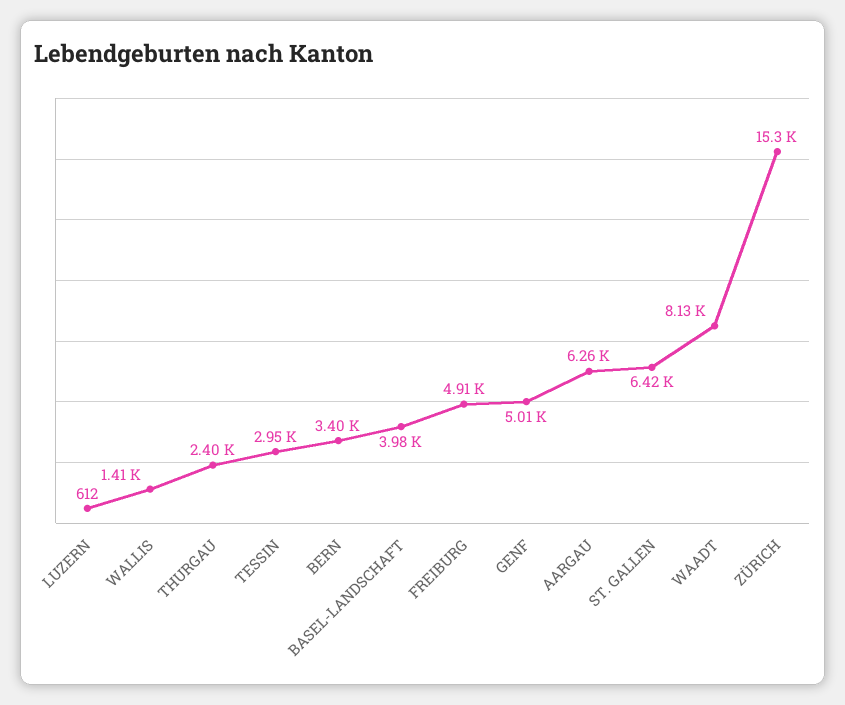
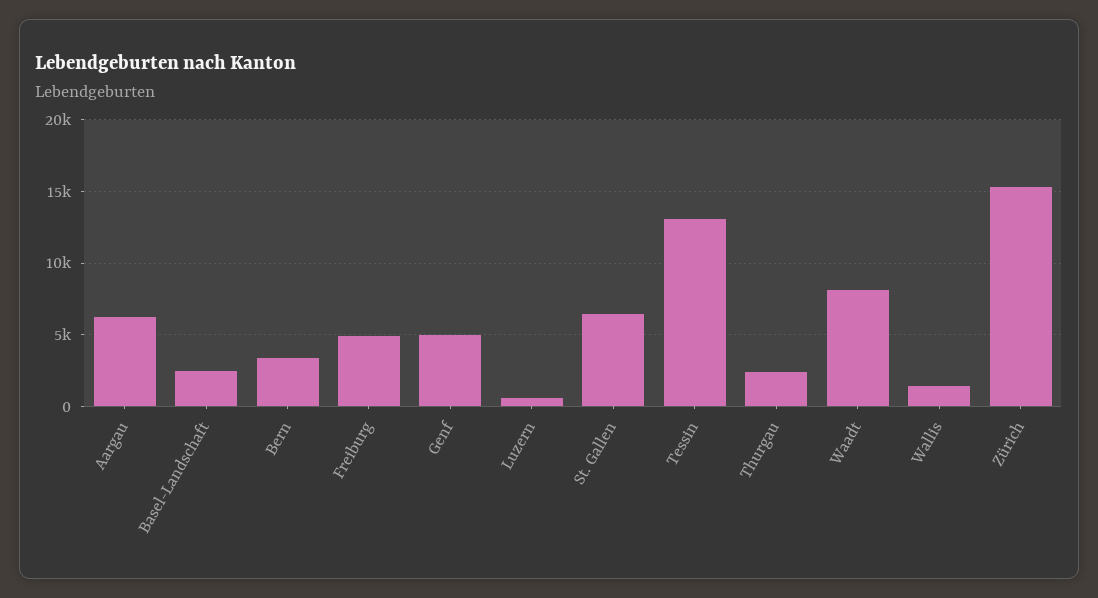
  {
    "LUZERN": 612,
    "WALLIS": 1410,
    "THURGAU": 2400,
-   "TESSIN": 2950,
+   "TESSIN": 13000,
    "BERN": 3400,
-   "BASEL-LANDSCHAFT": 3980,
+   "BASEL-LANDSCHAFT": 2500,
    "FREIBURG": 4910,
    "GENF": 5010,
    "AARGAU": 6260,
    "ST. GALLEN": 6420,
    "WAADT": 8130,
    "ZÜRICH": 15300
  }

